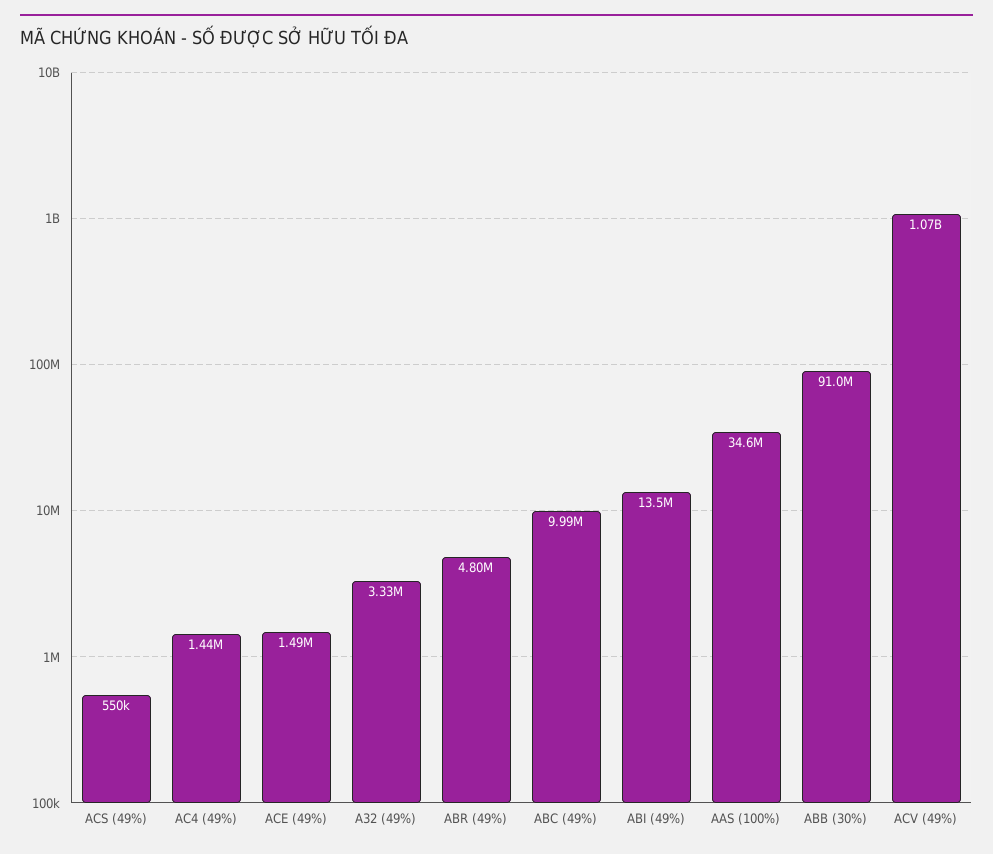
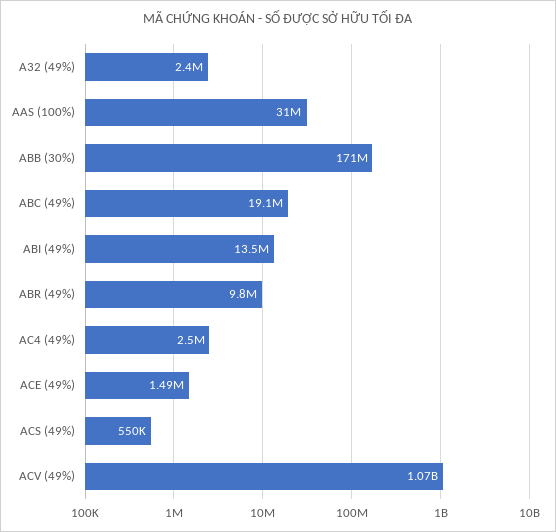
  {
    "ACS (49%)": 550000,
-   "AC4 (49%)": 1440000,
+   "AC4 (49%)": 2500000,
    "ACE (49%)": 1490000,
-   "A32 (49%)": 3330000,
+   "A32 (49%)": 2400000,
-   "ABR (49%)": 4800000,
+   "ABR (49%)": 9800000,
-   "ABC (49%)": 9990000,
+   "ABC (49%)": 19100000,
    "ABI (49%)": 13500000,
-   "AAS (100%)": 34600000,
+   "AAS (100%)": 31000000,
-   "ABB (30%)": 91000000,
+   "ABB (30%)": 171000000,
    "ACV (49%)": 1070000000
  }

